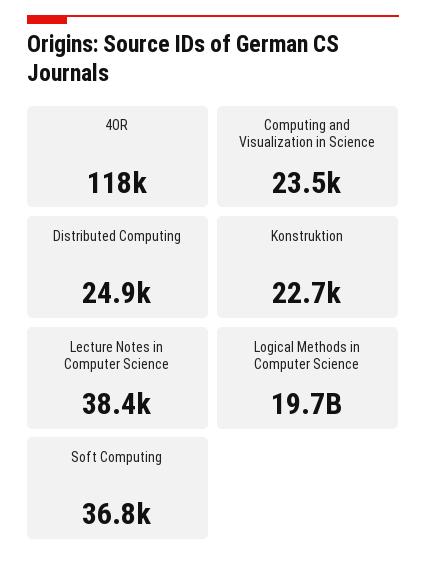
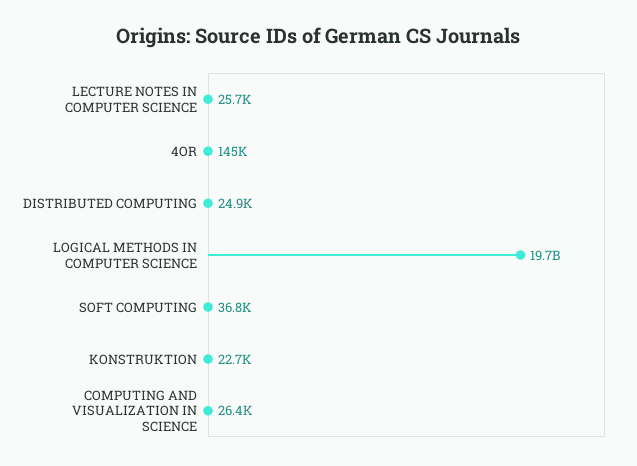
  {
-   "4OR": 118000,
+   "4OR": 145000,
-   "Computing and Visualization in Science": 23500,
+   "Computing and Visualization in Science": 26400,
    "Distributed Computing": 24900,
    "Konstruktion": 22700,
-   "Lecture Notes in Computer Science": 38400,
+   "Lecture Notes in Computer Science": 25700,
    "Logical Methods in Computer Science": 19700000000,
    "Soft Computing": 36800
  }

